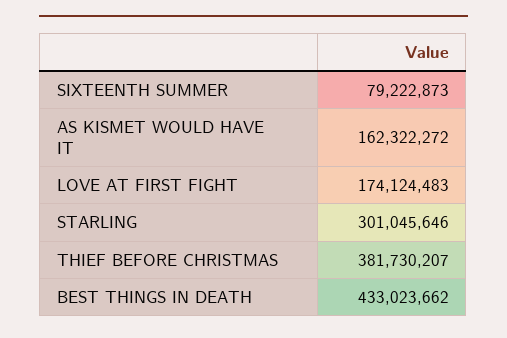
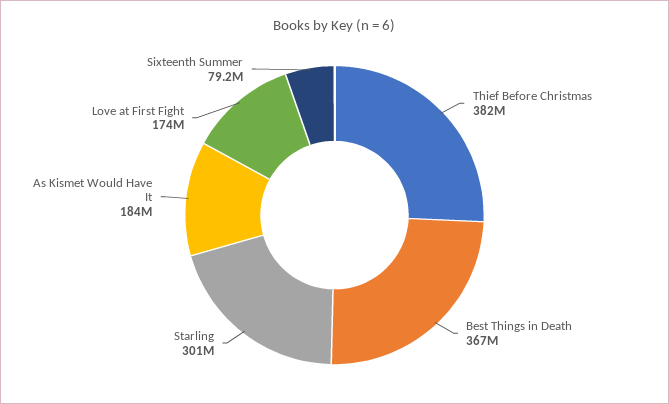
  {
    "SIXTEENTH SUMMER": 79222873,
-   "AS KISMET WOULD HAVE IT": 162322272,
+   "AS KISMET WOULD HAVE IT": 184000000,
    "LOVE AT FIRST FIGHT": 174124483,
    "STARLING": 301045646,
    "THIEF BEFORE CHRISTMAS": 381730207,
-   "BEST THINGS IN DEATH": 433023662
+   "BEST THINGS IN DEATH": 367000000
  }

